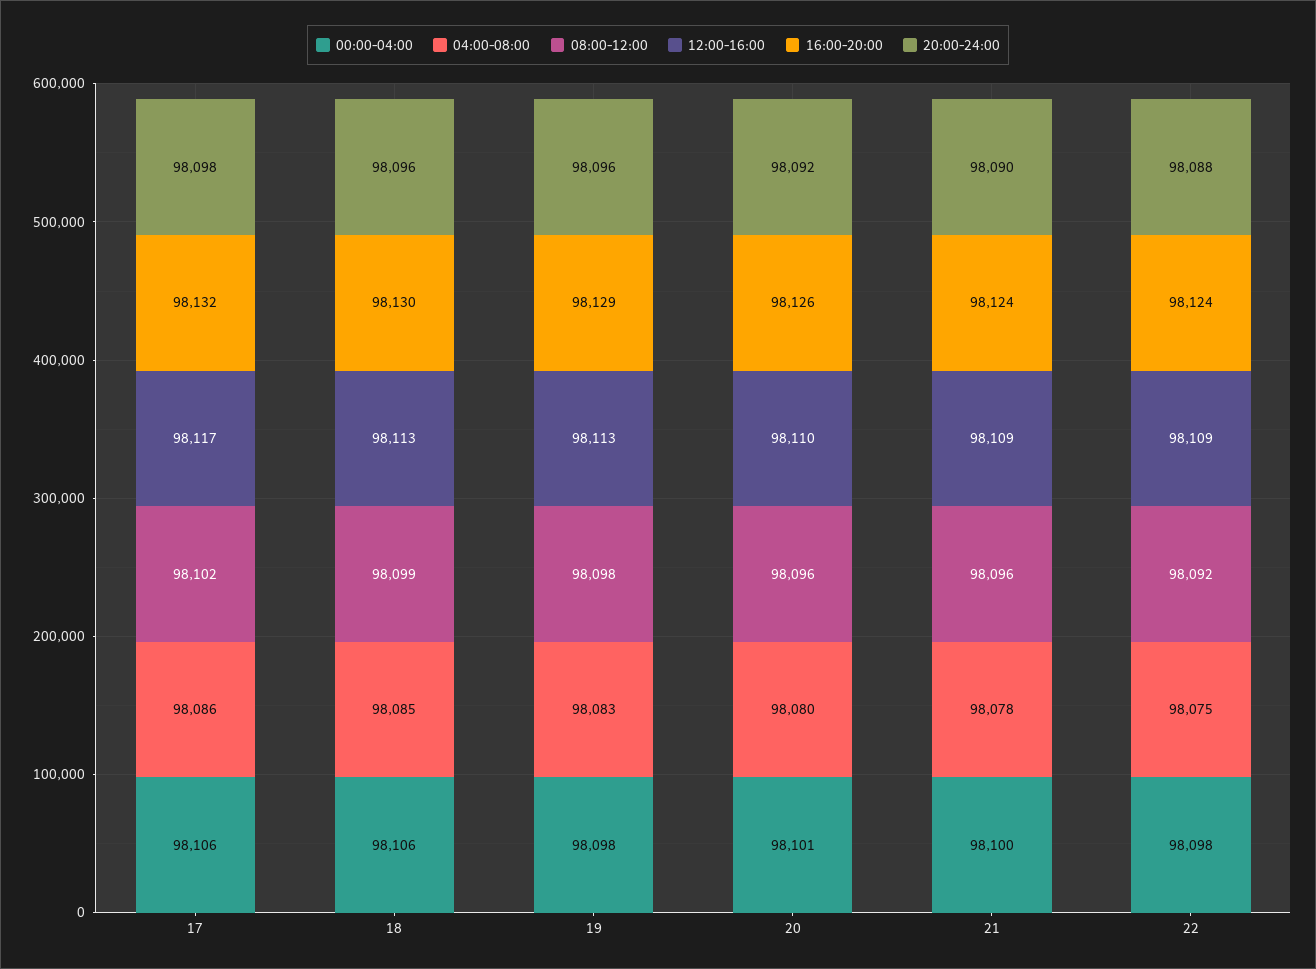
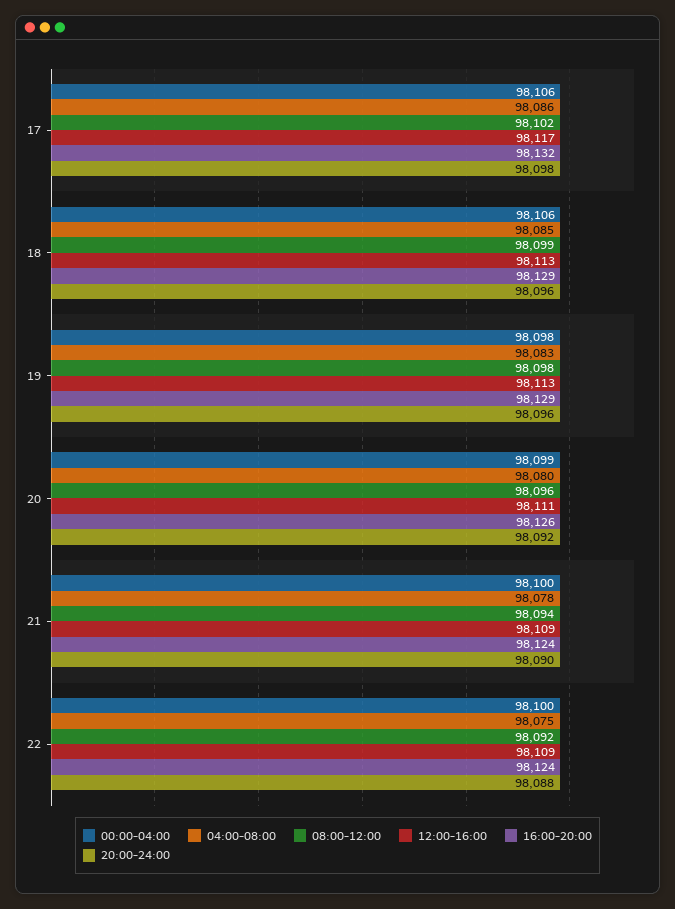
  {
    "00:00-04:00": {
      "17": 98106,
      "18": 98106,
      "19": 98098,
-     "20": 98101,
+     "20": 98099,
      "21": 98100,
-     "22": 98098
+     "22": 98100
    },
    "04:00-08:00": {
      "17": 98086,
      "18": 98085,
      "19": 98083,
      "20": 98080,
      "21": 98078,
      "22": 98075
    },
    "08:00-12:00": {
      "17": 98102,
      "18": 98099,
      "19": 98098,
      "20": 98096,
-     "21": 98096,
+     "21": 98094,
      "22": 98092
    },
    "12:00-16:00": {
      "17": 98117,
      "18": 98113,
      "19": 98113,
-     "20": 98110,
+     "20": 98111,
      "21": 98109,
      "22": 98109
    },
    "16:00-20:00": {
      "17": 98132,
-     "18": 98130,
+     "18": 98129,
      "19": 98129,
      "20": 98126,
      "21": 98124,
      "22": 98124
    },
    "20:00-24:00": {
      "17": 98098,
      "18": 98096,
      "19": 98096,
      "20": 98092,
      "21": 98090,
      "22": 98088
    }
  }

